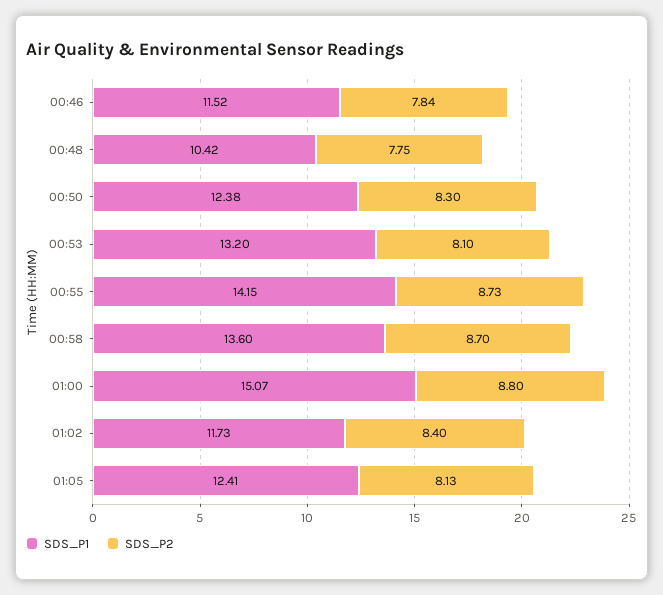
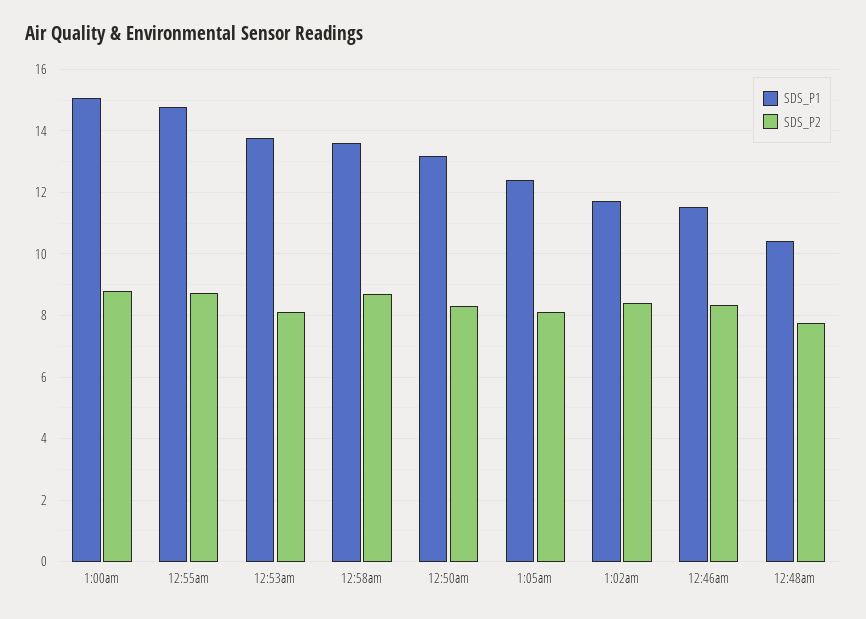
  {
    "SDS_P1": {
      "00:46": 11.52,
      "00:48": 10.42,
-     "00:50": 12.38,
+     "00:50": 13.2,
-     "00:53": 13.2,
+     "00:53": 13.8,
-     "00:55": 14.15,
+     "00:55": 14.8,
      "00:58": 13.6,
      "01:00": 15.07,
      "01:02": 11.73,
      "01:05": 12.41
    },
    "SDS_P2": {
-     "00:46": 7.84,
+     "00:46": 8.4,
      "00:48": 7.75,
      "00:50": 8.3,
      "00:53": 8.1,
      "00:55": 8.73,
      "00:58": 8.7,
      "01:00": 8.8,
      "01:02": 8.4,
      "01:05": 8.13
    }
  }

